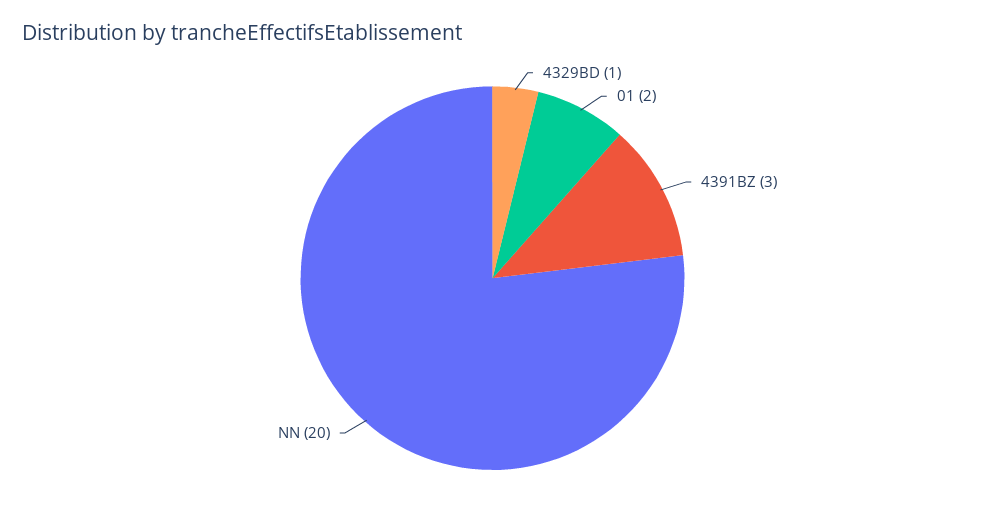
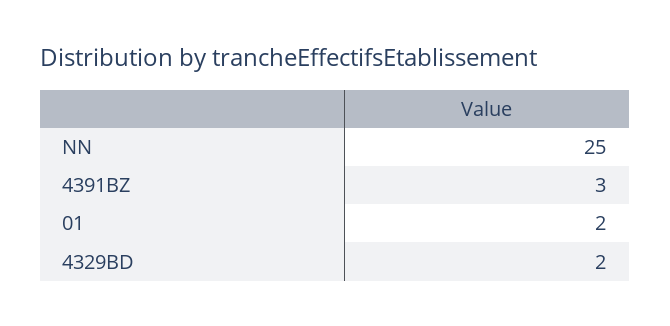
  {
-   "4329BD": 1,
+   "4329BD": 2,
    "01": 2,
    "4391BZ": 3,
-   "NN": 20
+   "NN": 25
  }

